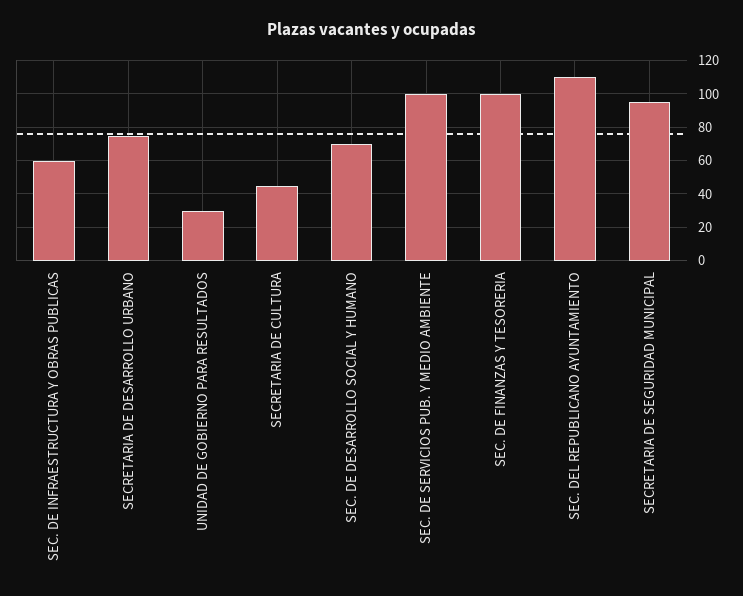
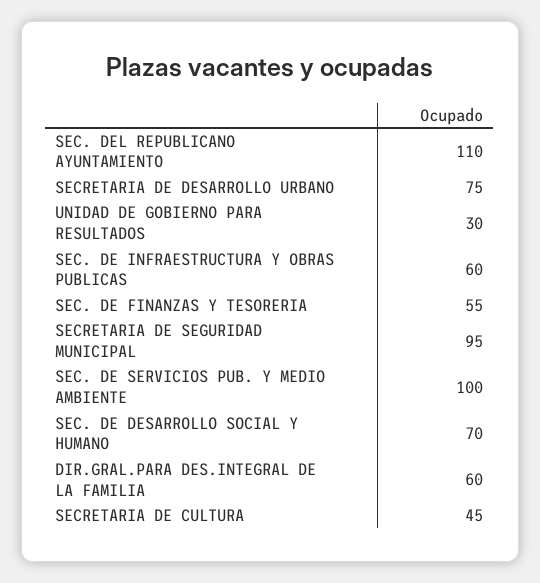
  {
    "SEC. DE INFRAESTRUCTURA Y OBRAS PUBLICAS": 60,
    "SECRETARIA DE DESARROLLO URBANO": 75,
    "UNIDAD DE GOBIERNO PARA RESULTADOS": 30,
    "SECRETARIA DE CULTURA": 45,
    "SEC. DE DESARROLLO SOCIAL Y HUMANO": 70,
    "SEC. DE SERVICIOS PUB. Y MEDIO AMBIENTE": 100,
-   "SEC. DE FINANZAS Y TESORERIA": 100,
+   "SEC. DE FINANZAS Y TESORERIA": 55,
    "SEC. DEL REPUBLICANO AYUNTAMIENTO": 110,
-   "SECRETARIA DE SEGURIDAD MUNICIPAL": 95
+   "SECRETARIA DE SEGURIDAD MUNICIPAL": 95,
+   "DIR.GRAL.PARA DES.INTEGRAL DE LA FAMILIA": 60
  }

